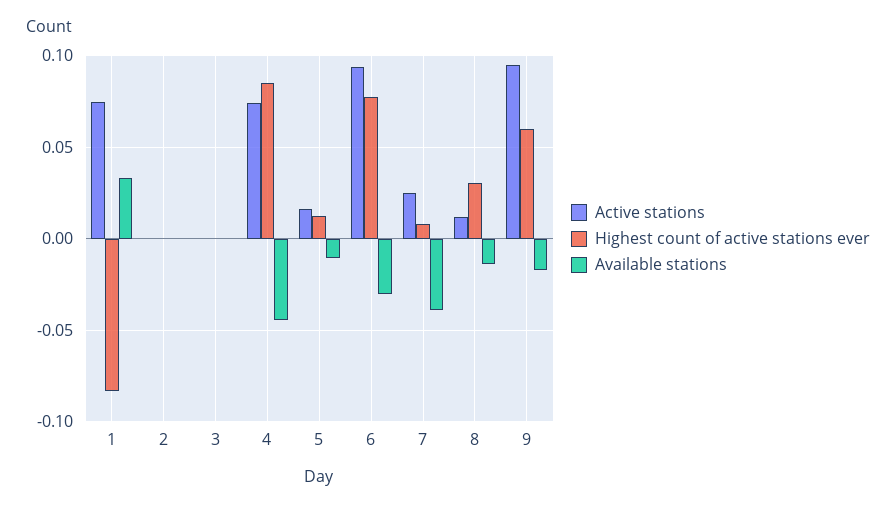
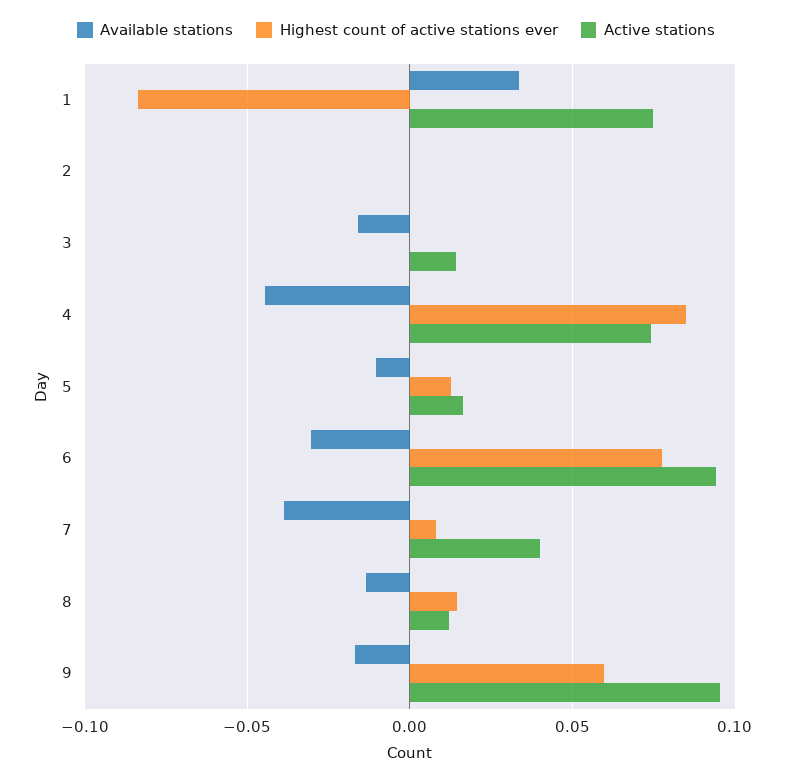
  {
    "Active stations": {
      "1": 0.075,
      "2": 0,
-     "3": 0,
+     "3": 0.015,
      "4": 0.075,
      "5": 0.015,
      "6": 0.095,
-     "7": 0.025,
+     "7": 0.04,
      "8": 0.01,
      "9": 0.095
    },
    "Highest count of active stations ever": {
      "1": -0.085,
      "2": 0,
      "3": 0,
      "4": 0.085,
      "5": 0.015,
      "6": 0.08,
      "7": 0.01,
-     "8": 0.03,
+     "8": 0.015,
      "9": 0.06
    },
    "Available stations": {
      "1": 0.035,
      "2": 0,
-     "3": 0,
+     "3": -0.015,
      "4": -0.045,
      "5": -0.01,
      "6": -0.03,
      "7": -0.04,
      "8": -0.015,
      "9": -0.015
    }
  }

